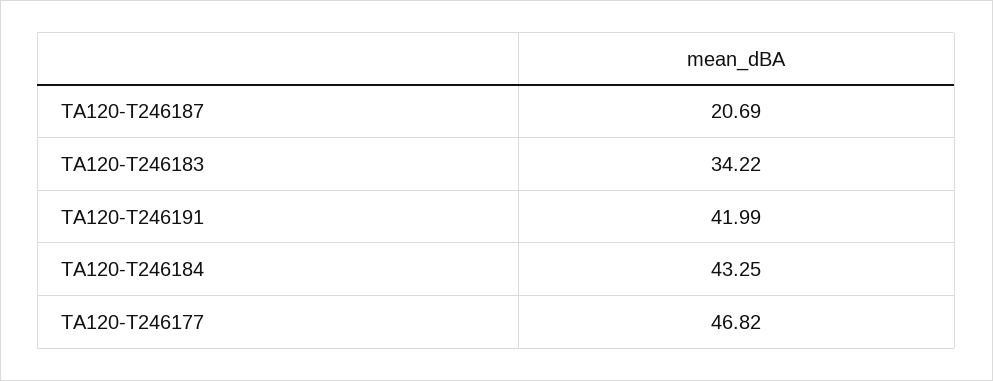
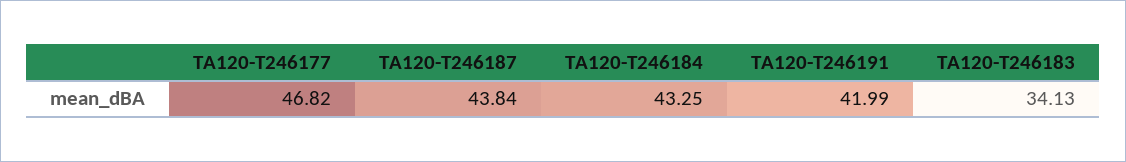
  {
-   "TA120-T246187": 20.69,
+   "TA120-T246187": 43.84,
-   "TA120-T246183": 34.22,
+   "TA120-T246183": 34.13,
    "TA120-T246191": 41.99,
    "TA120-T246184": 43.25,
    "TA120-T246177": 46.82
  }

